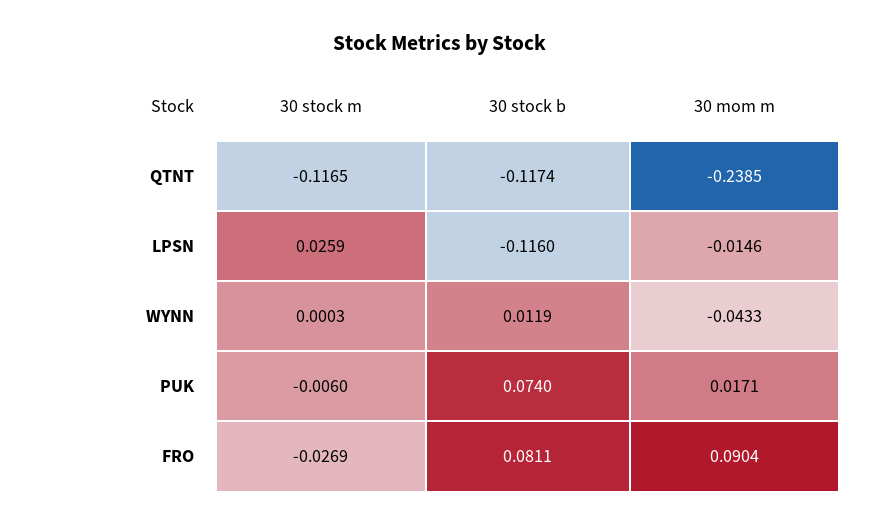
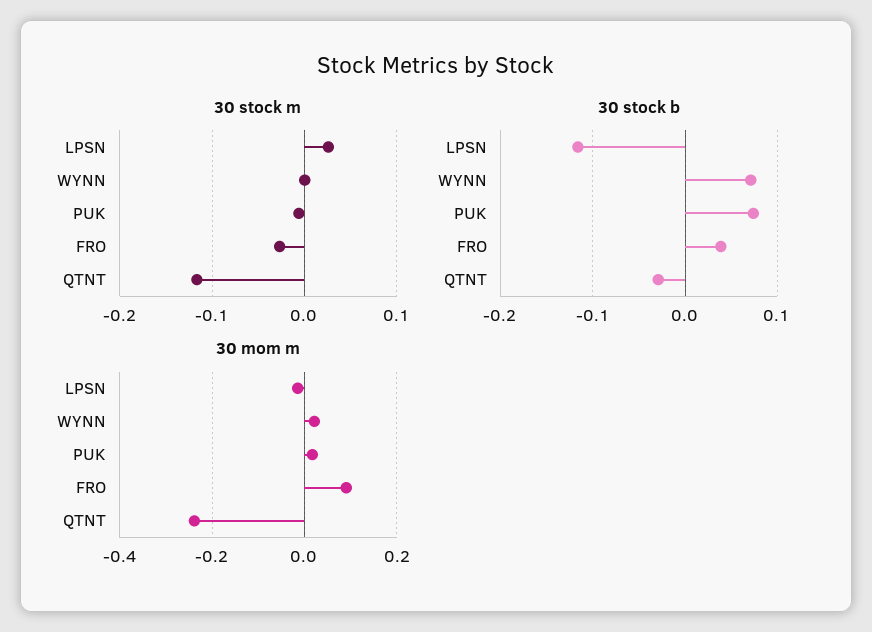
  {
    "30 stock m": {
      "QTNT": -0.1165,
      "LPSN": 0.0259,
      "WYNN": 0.0003,
      "PUK": -0.006,
      "FRO": -0.0269
    },
    "30 stock b": {
-     "QTNT": -0.1174,
+     "QTNT": -0.03,
      "LPSN": -0.116,
-     "WYNN": 0.0119,
+     "WYNN": 0.07,
      "PUK": 0.074,
-     "FRO": 0.0811
+     "FRO": 0.04
    },
    "30 mom m": {
      "QTNT": -0.2385,
      "LPSN": -0.0146,
-     "WYNN": -0.0433,
+     "WYNN": 0.02,
      "PUK": 0.0171,
      "FRO": 0.0904
    }
  }

